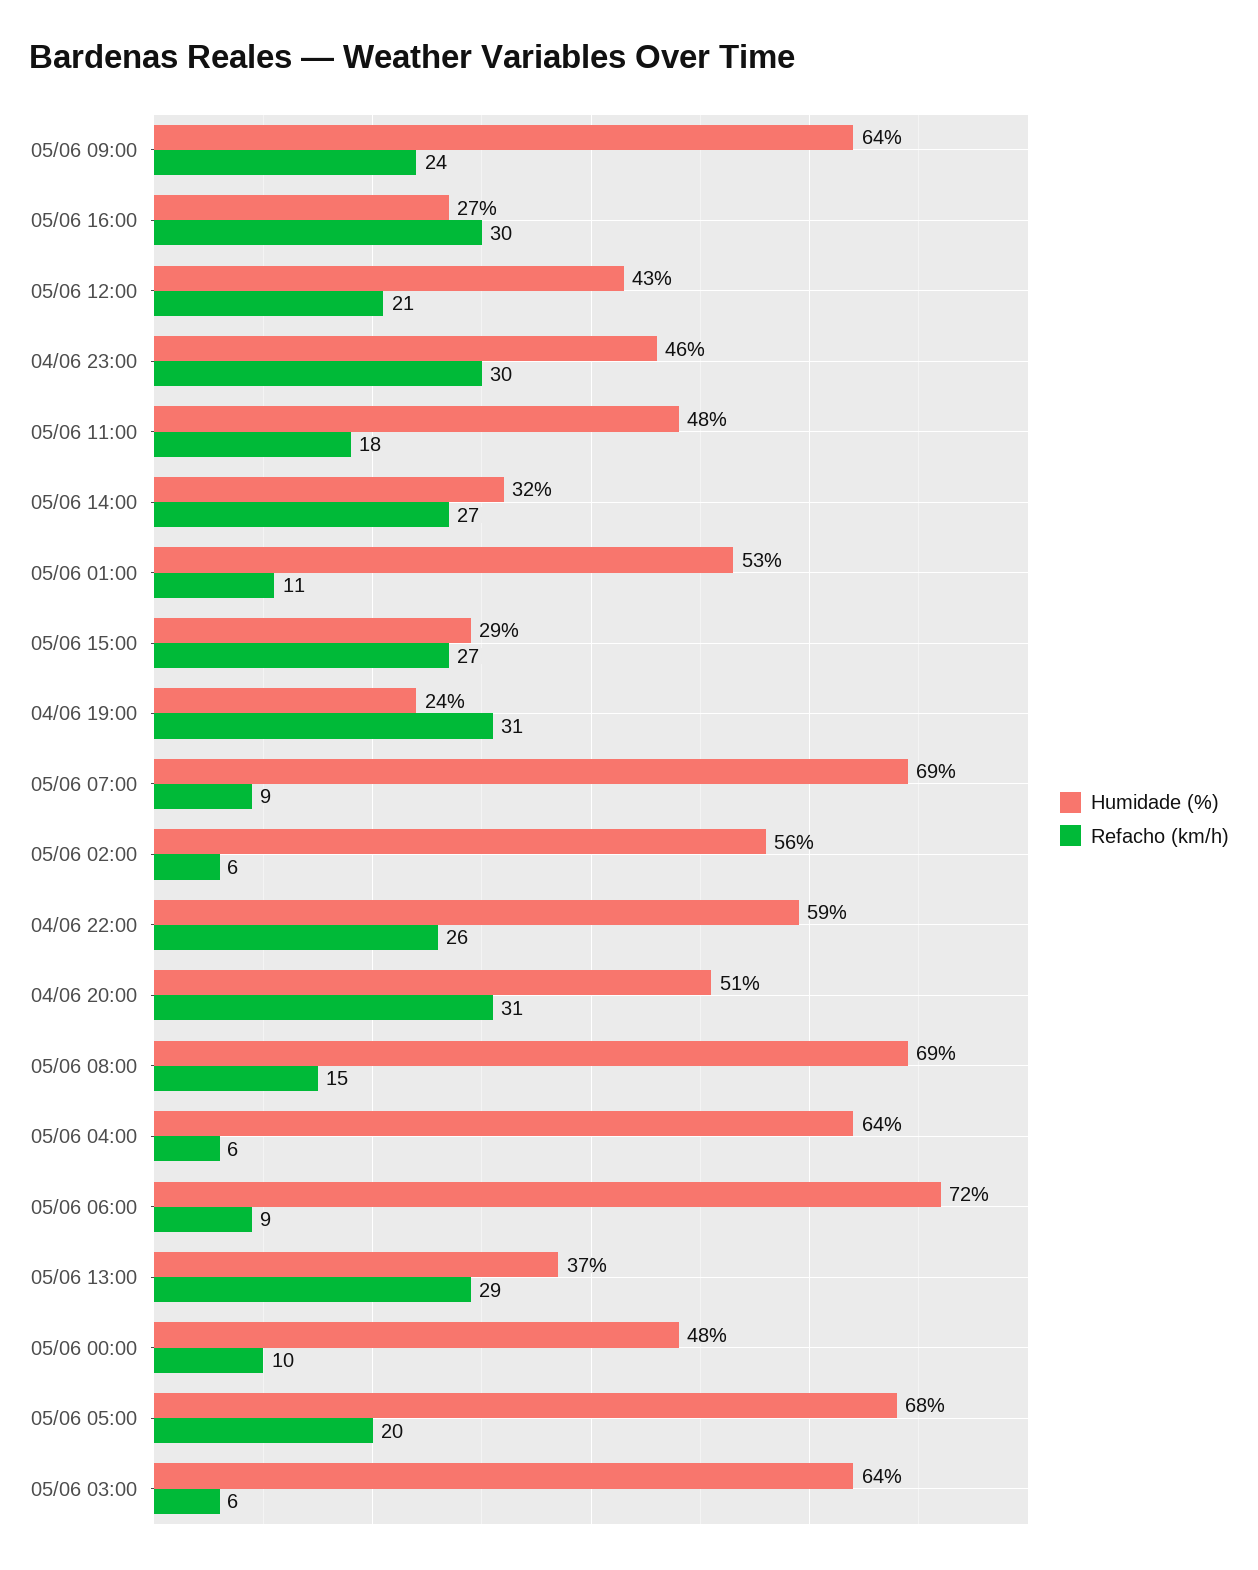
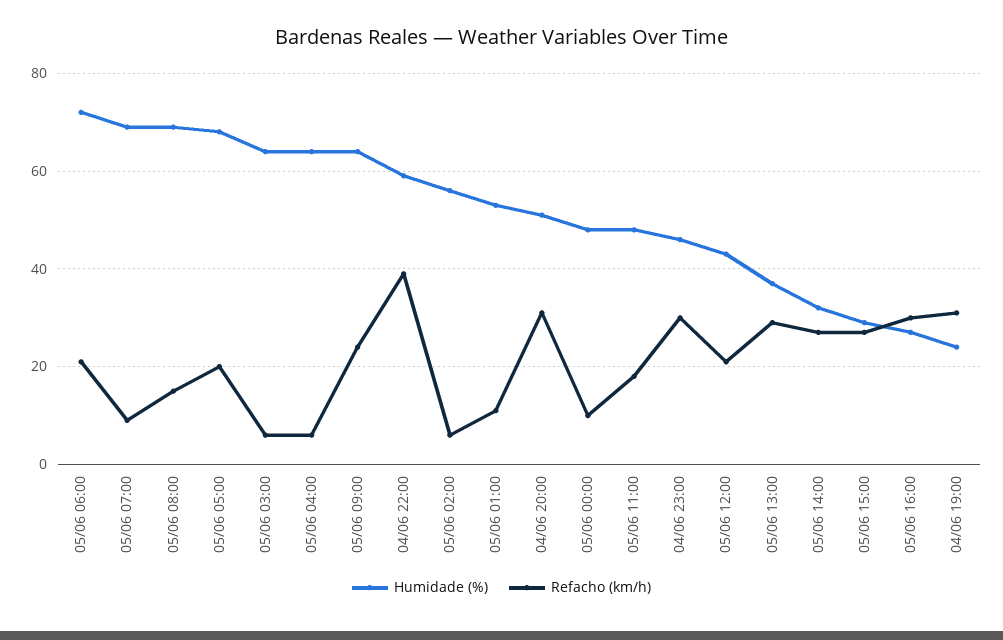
  {
    "Humidade (%)": {
      "05/06 09:00": 64,
      "05/06 16:00": 27,
      "05/06 12:00": 43,
      "04/06 23:00": 46,
      "05/06 11:00": 48,
      "05/06 14:00": 32,
      "05/06 01:00": 53,
      "05/06 15:00": 29,
      "04/06 19:00": 24,
      "05/06 07:00": 69,
      "05/06 02:00": 56,
      "04/06 22:00": 59,
      "04/06 20:00": 51,
      "05/06 08:00": 69,
      "05/06 04:00": 64,
      "05/06 06:00": 72,
      "05/06 13:00": 37,
      "05/06 00:00": 48,
      "05/06 05:00": 68,
      "05/06 03:00": 64
    },
    "Refacho (km/h)": {
      "05/06 09:00": 24,
      "05/06 16:00": 30,
      "05/06 12:00": 21,
      "04/06 23:00": 30,
      "05/06 11:00": 18,
      "05/06 14:00": 27,
      "05/06 01:00": 11,
      "05/06 15:00": 27,
      "04/06 19:00": 31,
      "05/06 07:00": 9,
      "05/06 02:00": 6,
-     "04/06 22:00": 26,
+     "04/06 22:00": 40,
      "04/06 20:00": 31,
      "05/06 08:00": 15,
      "05/06 04:00": 6,
-     "05/06 06:00": 9,
+     "05/06 06:00": 20,
      "05/06 13:00": 29,
      "05/06 00:00": 10,
      "05/06 05:00": 20,
      "05/06 03:00": 6
    }
  }

